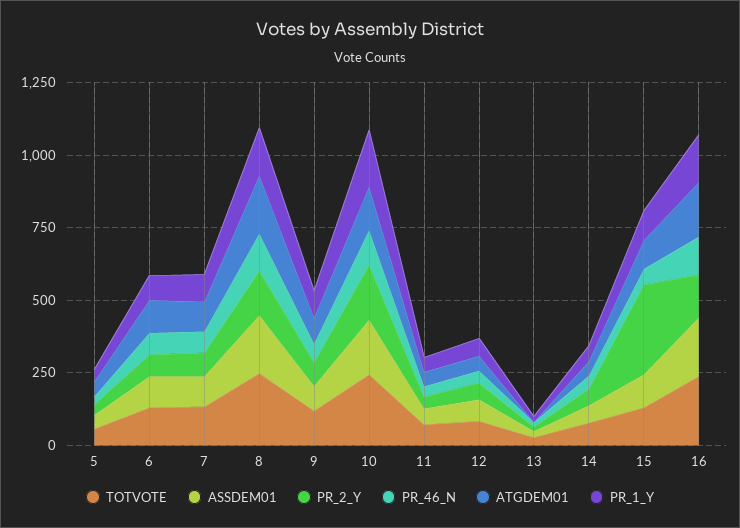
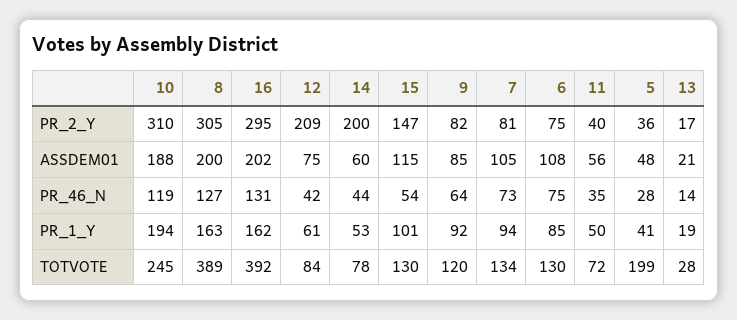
  {
    "TOTVOTE": {
-     "5": 50,
+     "5": 199,
      "6": 130,
      "7": 134,
-     "8": 250,
+     "8": 389,
      "9": 120,
      "10": 245,
      "11": 72,
      "12": 84,
      "13": 28,
      "14": 78,
      "15": 130,
-     "16": 250
+     "16": 392
    },
    "ASSDEM01": {
      "5": 48,
      "6": 108,
      "7": 105,
      "8": 200,
      "9": 85,
      "10": 188,
      "11": 56,
      "12": 75,
      "13": 21,
      "14": 60,
      "15": 115,
      "16": 202
    },
    "PR_2_Y": {
      "5": 36,
      "6": 75,
      "7": 81,
-     "8": 150,
+     "8": 305,
      "9": 82,
-     "10": 200,
+     "10": 310,
      "11": 40,
-     "12": 50,
+     "12": 209,
      "13": 17,
-     "14": 50,
+     "14": 200,
-     "15": 300,
+     "15": 147,
-     "16": 150
+     "16": 295
    },
    "PR_46_N": {
      "5": 28,
      "6": 75,
      "7": 73,
      "8": 127,
      "9": 64,
      "10": 119,
      "11": 35,
      "12": 42,
      "13": 14,
      "14": 44,
      "15": 54,
      "16": 131
    },
-   "ATGDEM01": {
-     "5": 50,
-     "6": 100,
-     "7": 100,
-     "8": 200,
-     "9": 100,
-     "10": 150,
-     "11": 50,
-     "12": 50,
-     "13": 0,
-     "14": 50,
-     "15": 100,
-     "16": 200
-   },
    "PR_1_Y": {
      "5": 41,
      "6": 85,
      "7": 94,
      "8": 163,
      "9": 92,
      "10": 194,
      "11": 50,
      "12": 61,
      "13": 19,
      "14": 53,
      "15": 101,
      "16": 162
    }
  }

